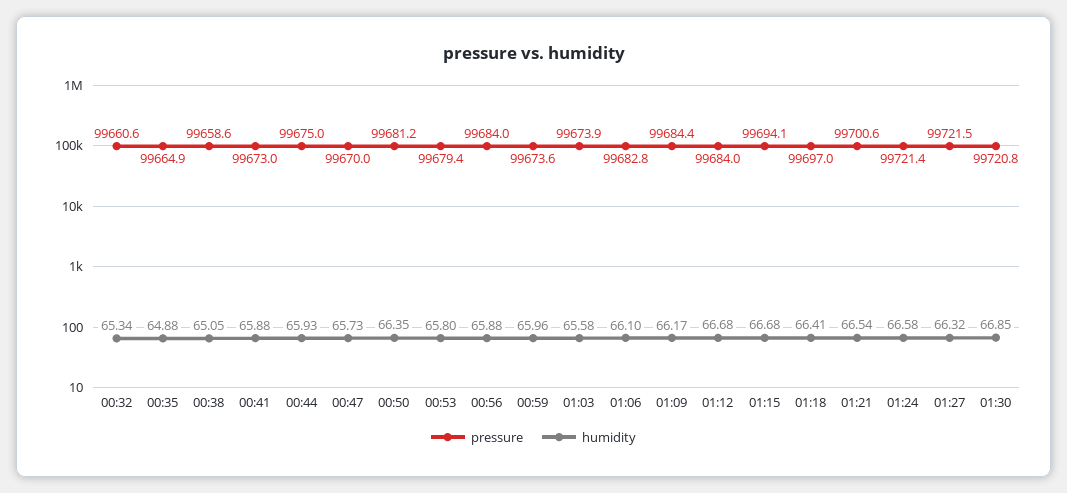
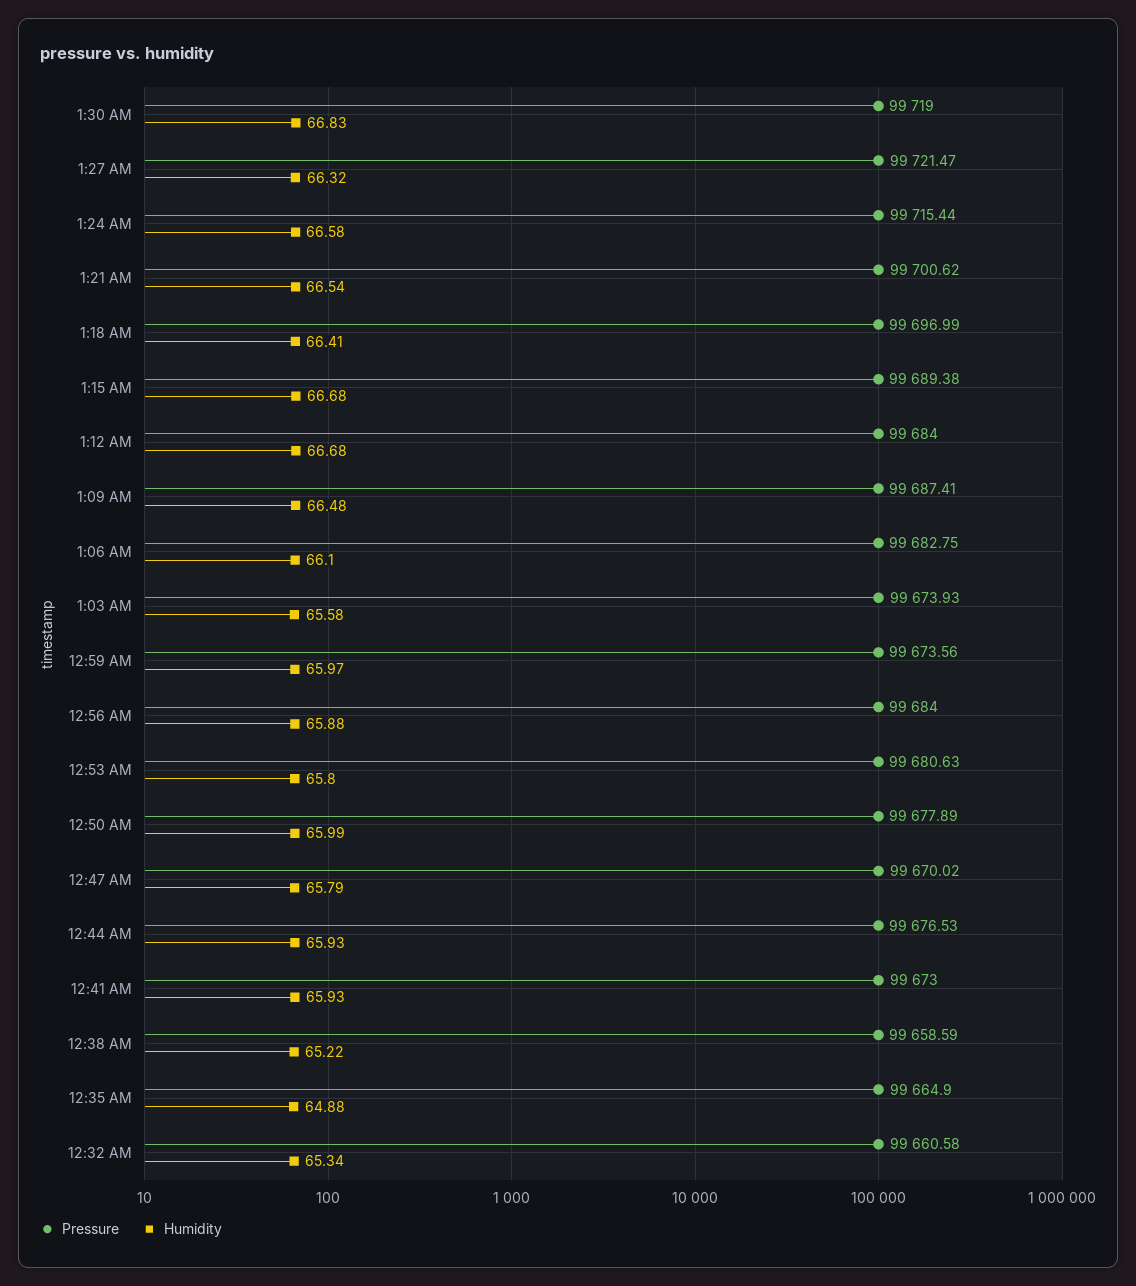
  {
    "pressure": {
      "00:32": 99660.58,
      "00:35": 99664.9,
      "00:38": 99658.59,
      "00:41": 99673,
-     "00:44": 99675,
+     "00:44": 99676.53,
      "00:47": 99670.02,
-     "00:50": 99681.2,
+     "00:50": 99677.89,
-     "00:53": 99679.4,
+     "00:53": 99680.63,
      "00:56": 99684,
      "00:59": 99673.56,
      "01:03": 99673.93,
      "01:06": 99682.75,
-     "01:09": 99684.4,
+     "01:09": 99687.41,
      "01:12": 99684,
-     "01:15": 99694.1,
+     "01:15": 99689.38,
      "01:18": 99696.99,
      "01:21": 99700.62,
-     "01:24": 99721.4,
+     "01:24": 99715.44,
      "01:27": 99721.47,
-     "01:30": 99720.8
+     "01:30": 99719
    },
    "humidity": {
      "00:32": 65.34,
      "00:35": 64.88,
-     "00:38": 65.05,
+     "00:38": 65.22,
-     "00:41": 65.88,
+     "00:41": 65.93,
      "00:44": 65.93,
-     "00:47": 65.73,
+     "00:47": 65.79,
-     "00:50": 66.35,
+     "00:50": 65.99,
      "00:53": 65.8,
      "00:56": 65.88,
-     "00:59": 65.96,
+     "00:59": 65.97,
      "01:03": 65.58,
      "01:06": 66.1,
-     "01:09": 66.17,
+     "01:09": 66.48,
      "01:12": 66.68,
      "01:15": 66.68,
      "01:18": 66.41,
      "01:21": 66.54,
      "01:24": 66.58,
      "01:27": 66.32,
-     "01:30": 66.85
+     "01:30": 66.83
    }
  }

